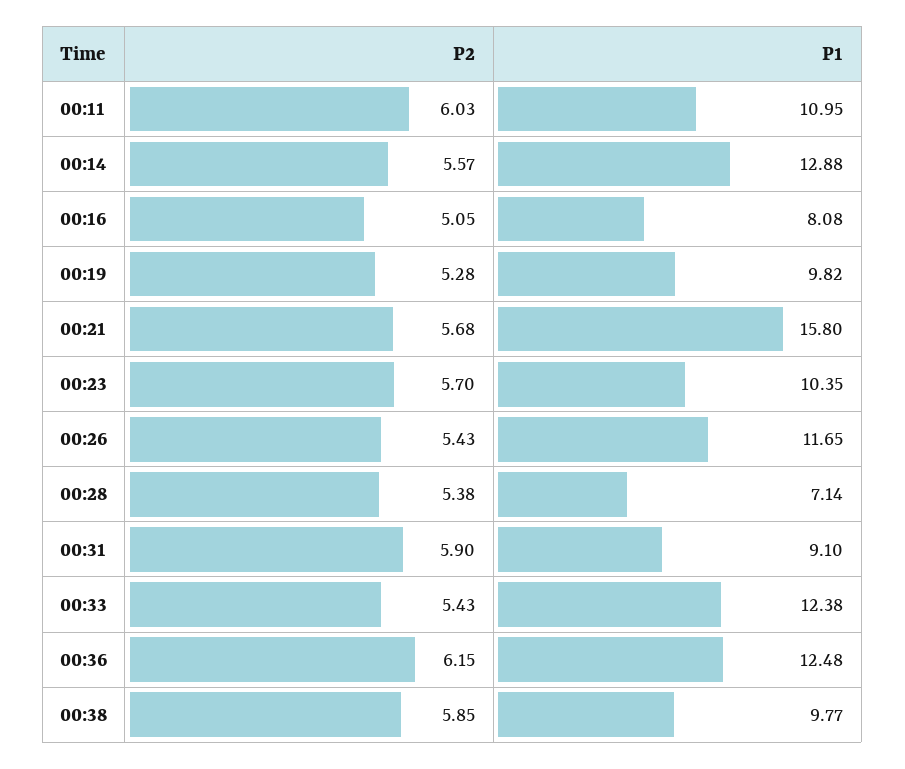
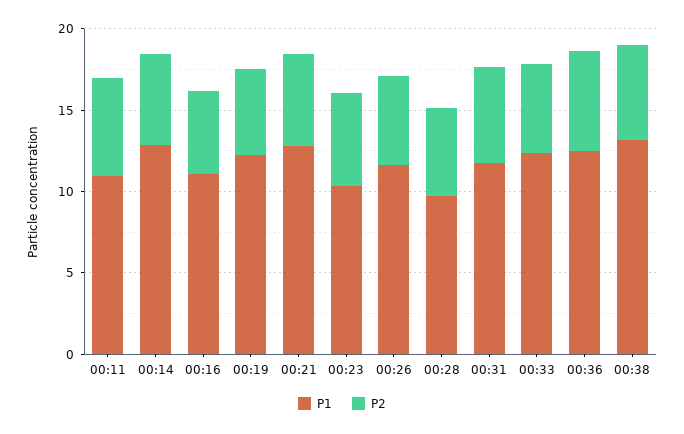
  {
    "P2": {
      "00:11": 6.03,
      "00:14": 5.57,
      "00:16": 5.05,
      "00:19": 5.28,
      "00:21": 5.68,
      "00:23": 5.7,
      "00:26": 5.43,
      "00:28": 5.38,
      "00:31": 5.9,
      "00:33": 5.43,
      "00:36": 6.15,
      "00:38": 5.85
    },
    "P1": {
      "00:11": 10.95,
      "00:14": 12.88,
-     "00:16": 8.08,
+     "00:16": 11,
-     "00:19": 9.82,
+     "00:19": 12,
-     "00:21": 15.8,
+     "00:21": 13,
      "00:23": 10.35,
      "00:26": 11.65,
-     "00:28": 7.14,
+     "00:28": 10,
-     "00:31": 9.1,
+     "00:31": 12,
      "00:33": 12.38,
      "00:36": 12.48,
-     "00:38": 9.77
+     "00:38": 13
    }
  }

